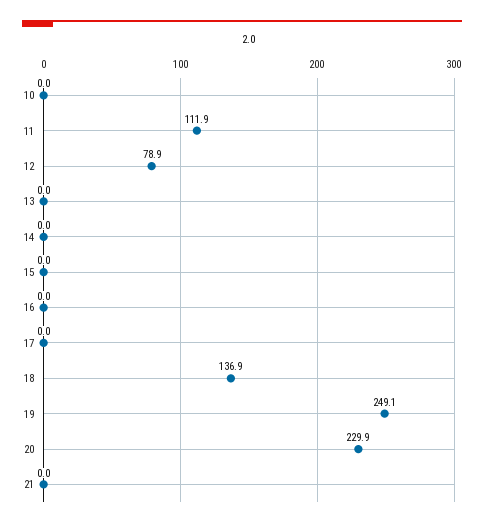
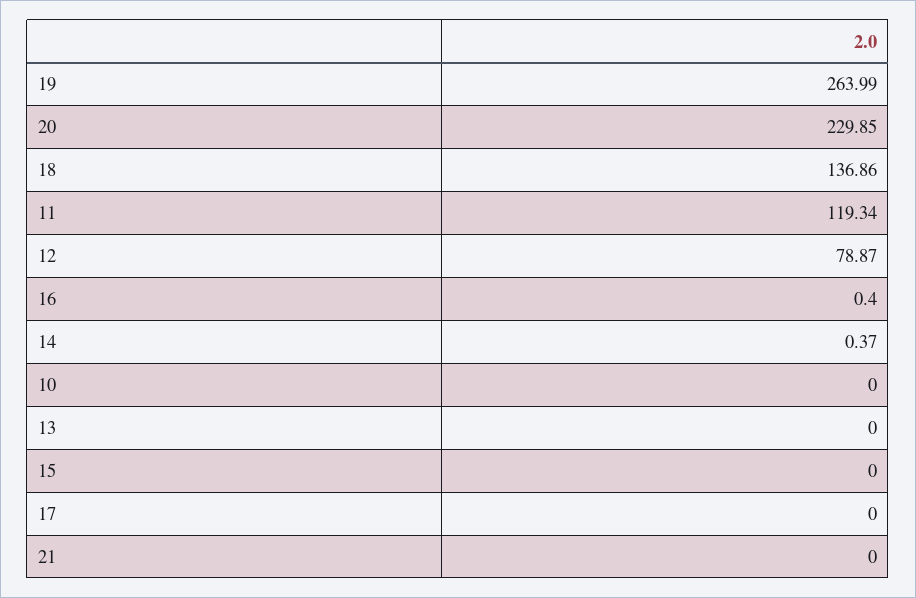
  {
    "10": 0,
-   "11": 111.9,
+   "11": 119.34,
    "12": 78.87,
    "13": 0,
-   "14": 0,
+   "14": 0.37,
    "15": 0,
-   "16": 0,
+   "16": 0.4,
    "17": 0,
    "18": 136.86,
-   "19": 249.1,
+   "19": 263.99,
    "20": 229.85,
    "21": 0
  }

